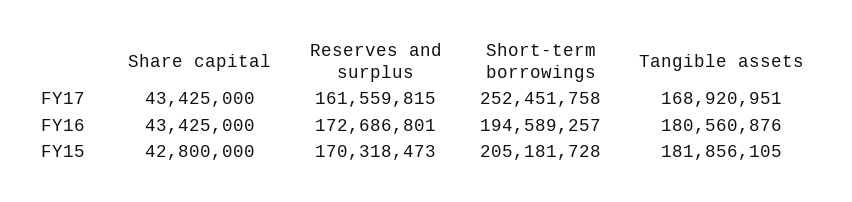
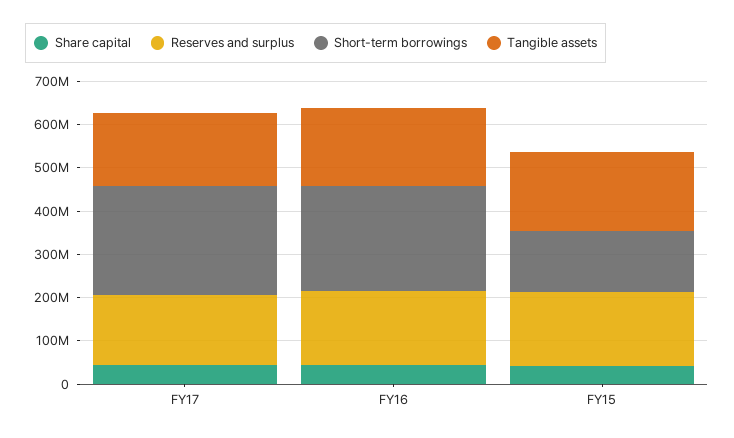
  {
    "Share capital": {
      "FY17": 43425000,
      "FY16": 43425000,
      "FY15": 42800000
    },
    "Reserves and surplus": {
      "FY17": 161559815,
      "FY16": 172686801,
      "FY15": 170318473
    },
    "Short-term borrowings": {
      "FY17": 252451758,
-     "FY16": 194589257,
+     "FY16": 240000000,
-     "FY15": 205181728
+     "FY15": 140000000
    },
    "Tangible assets": {
      "FY17": 168920951,
      "FY16": 180560876,
      "FY15": 181856105
    }
  }

